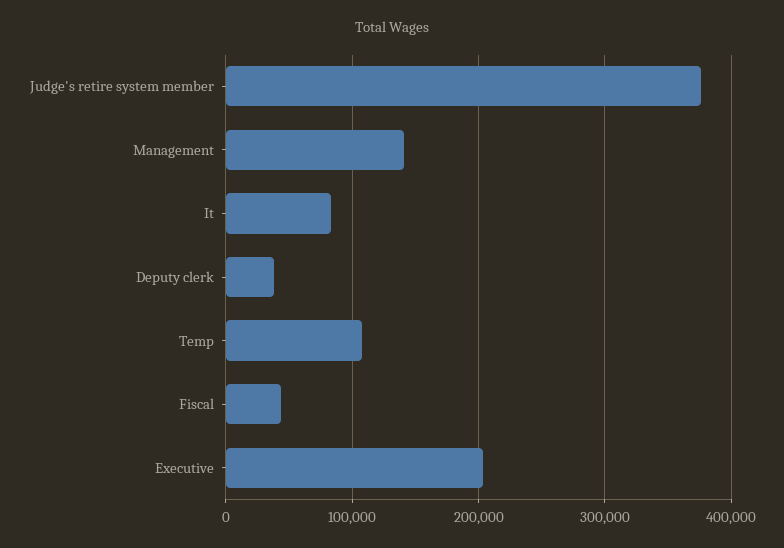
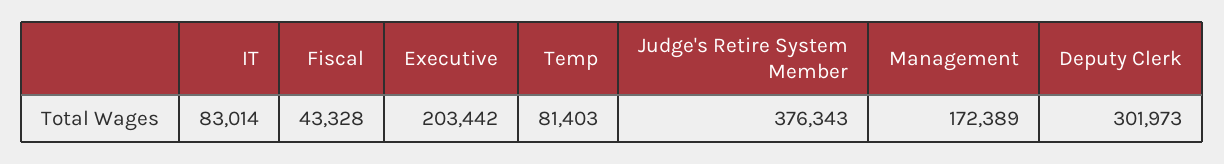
  {
    "Judge's retire system member": 376343,
-   "Management": 140000,
+   "Management": 172389,
    "It": 83014,
-   "Deputy clerk": 40000,
+   "Deputy clerk": 301973,
-   "Temp": 110000,
+   "Temp": 81403,
    "Fiscal": 43328,
    "Executive": 203442
  }

